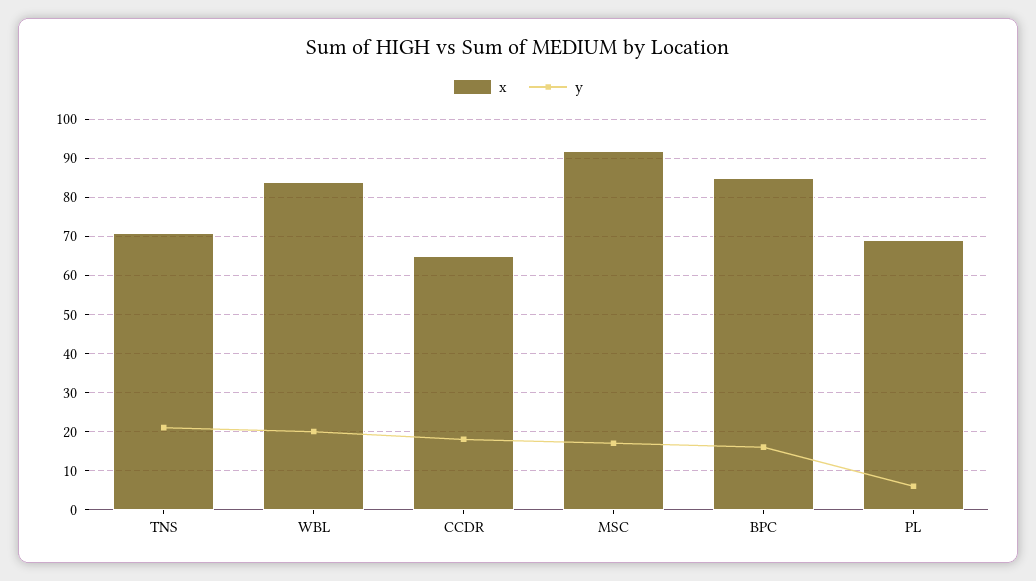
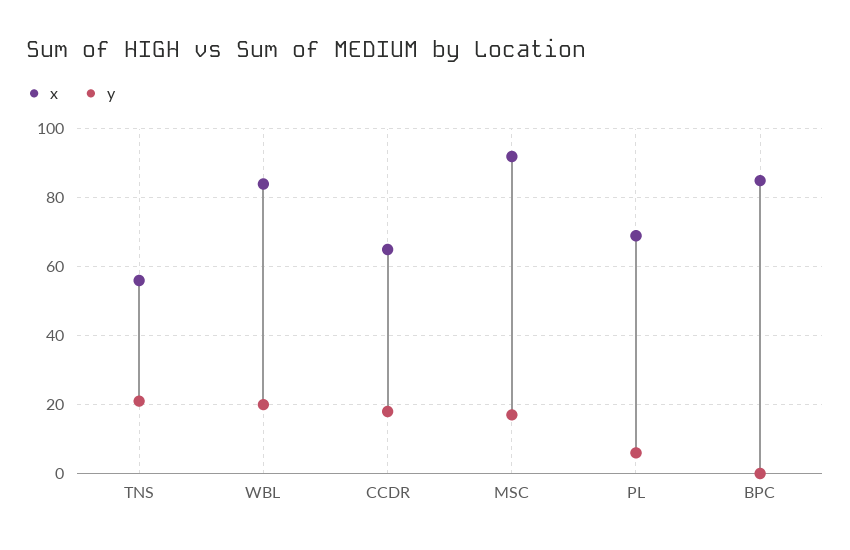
  {
    "x": {
-     "TNS": 70,
+     "TNS": 55,
      "WBL": 85,
      "CCDR": 65,
      "MSC": 90,
      "BPC": 85,
      "PL": 70
    },
    "y": {
      "TNS": 20,
      "WBL": 20,
      "CCDR": 20,
      "MSC": 15,
-     "BPC": 15,
+     "BPC": 0,
      "PL": 5
    }
  }

